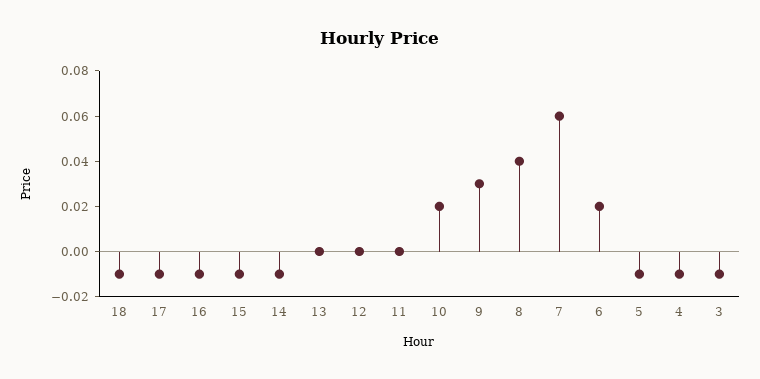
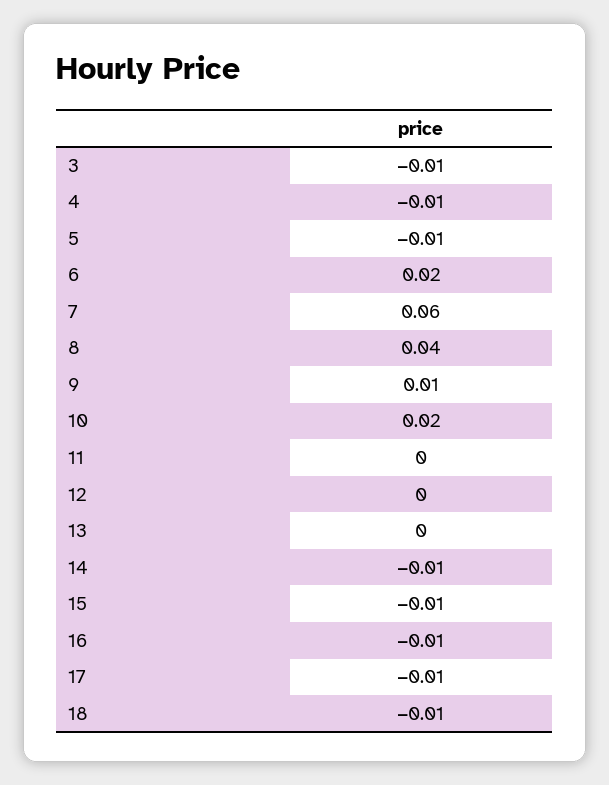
  {
    "18": -0.01,
    "17": -0.01,
    "16": -0.01,
    "15": -0.01,
    "14": -0.01,
    "13": 0,
    "12": 0,
    "11": 0,
    "10": 0.02,
-   "9": 0.03,
+   "9": 0.01,
    "8": 0.04,
    "7": 0.06,
    "6": 0.02,
    "5": -0.01,
    "4": -0.01,
    "3": -0.01
  }

